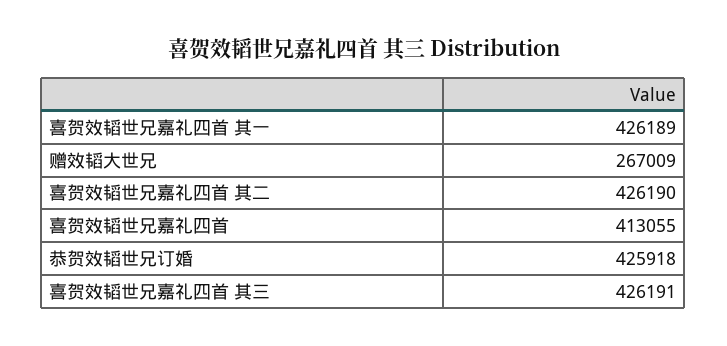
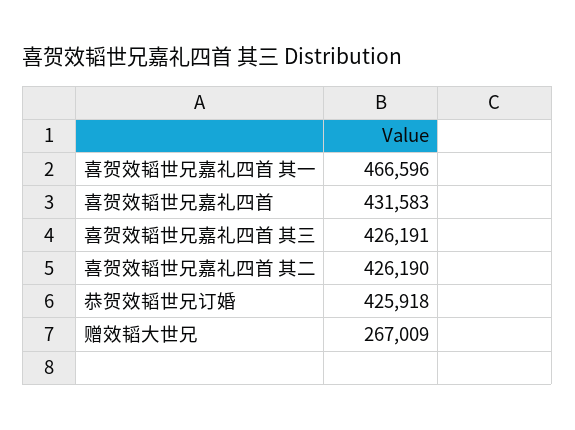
  {
-   "喜贺效韬世兄嘉礼四首 其一": 426189,
+   "喜贺效韬世兄嘉礼四首 其一": 466596,
    "赠效韬大世兄": 267009,
    "喜贺效韬世兄嘉礼四首 其二": 426190,
-   "喜贺效韬世兄嘉礼四首": 413055,
+   "喜贺效韬世兄嘉礼四首": 431583,
    "恭贺效韬世兄订婚": 425918,
    "喜贺效韬世兄嘉礼四首 其三": 426191
  }

